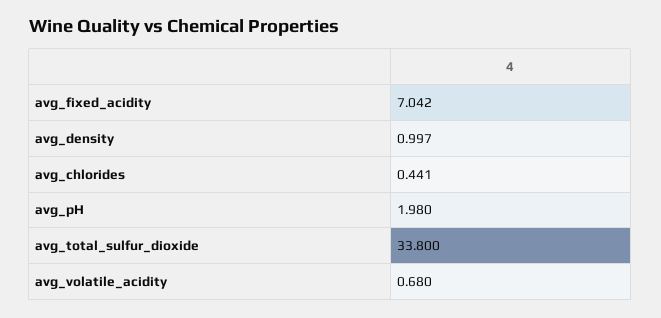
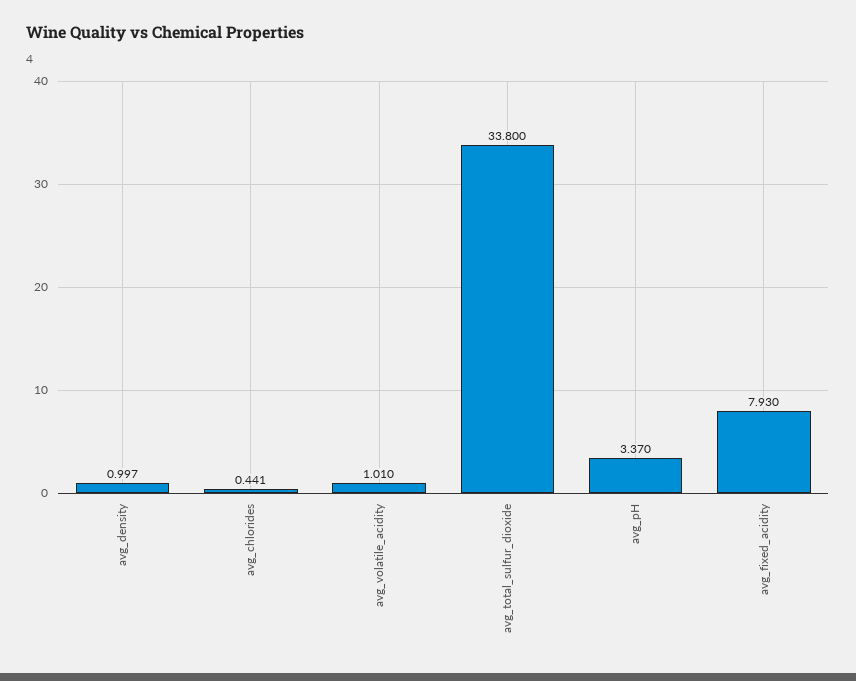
  {
-   "avg_fixed_acidity": 7.042,
+   "avg_fixed_acidity": 7.93,
    "avg_density": 0.997,
    "avg_chlorides": 0.441,
-   "avg_pH": 1.98,
+   "avg_pH": 3.37,
    "avg_total_sulfur_dioxide": 33.8,
-   "avg_volatile_acidity": 0.68
+   "avg_volatile_acidity": 1.01
  }

